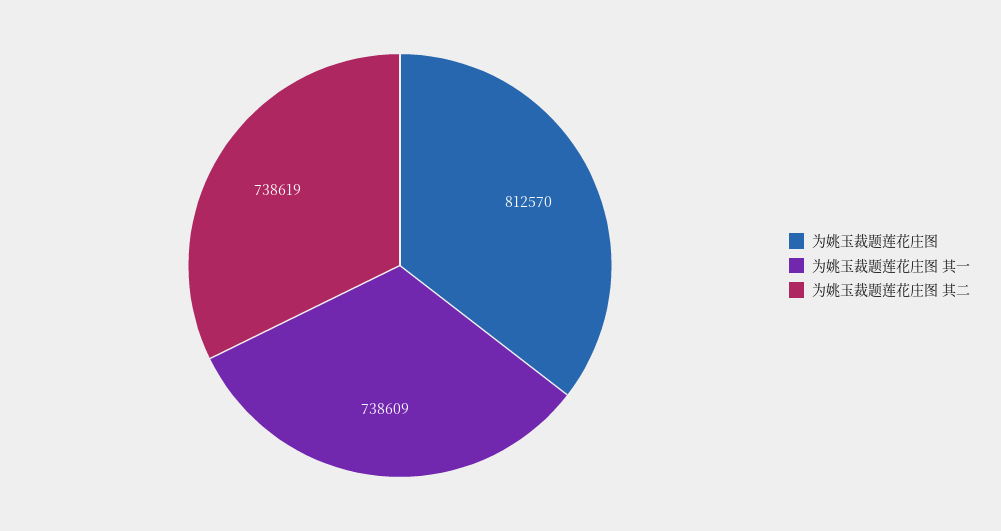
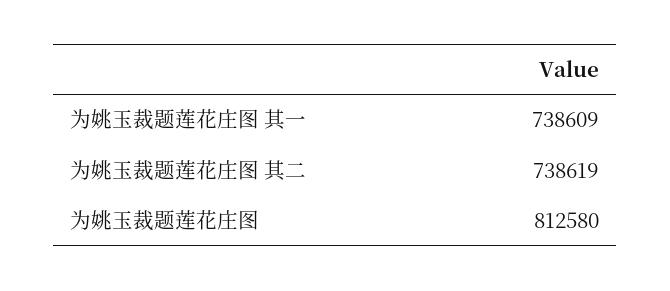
  {
-   "为姚玉裁题莲花庄图": 812570,
+   "为姚玉裁题莲花庄图": 812580,
    "为姚玉裁题莲花庄图 其一": 738609,
    "为姚玉裁题莲花庄图 其二": 738619
  }

